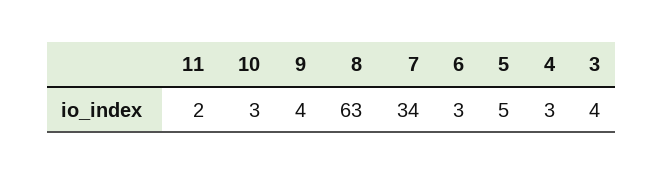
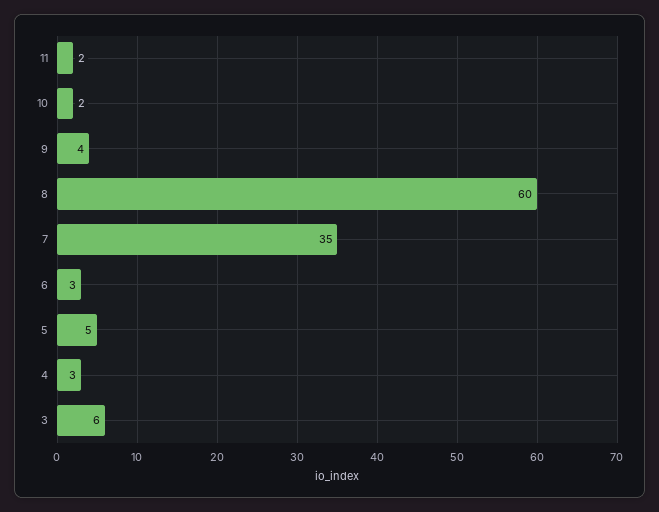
  {
    "11": 2,
-   "10": 3,
+   "10": 2,
    "9": 4,
-   "8": 63,
+   "8": 60,
-   "7": 34,
+   "7": 35,
    "6": 3,
    "5": 5,
    "4": 3,
-   "3": 4
+   "3": 6
  }

